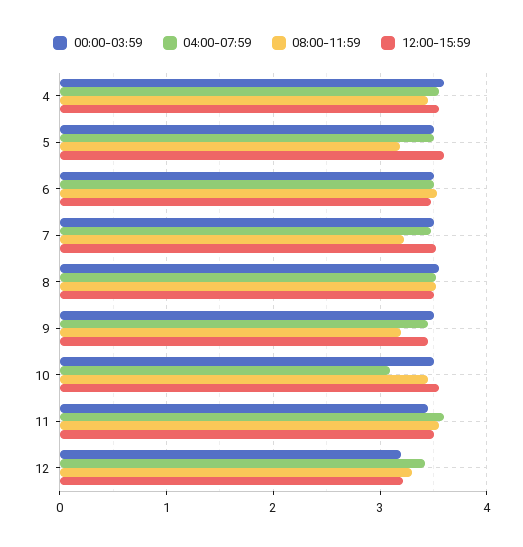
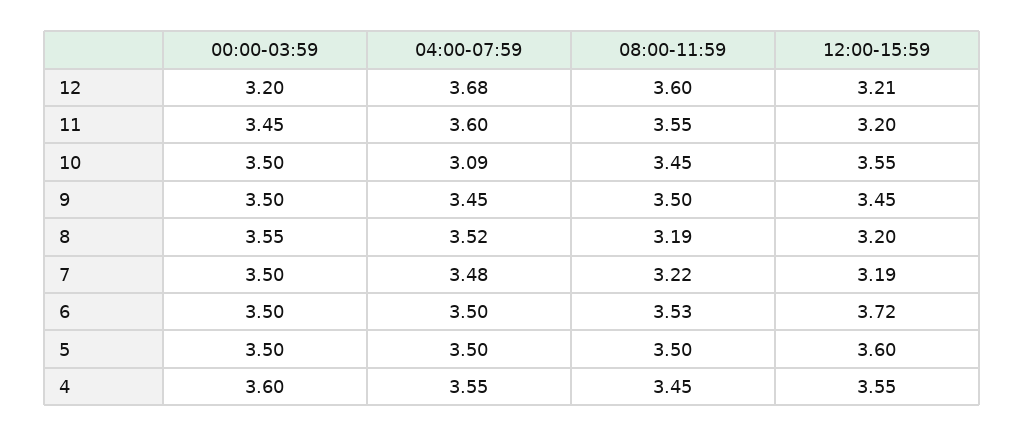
  {
    "00:00-03:59": {
      "4": 3.6,
      "5": 3.5,
      "6": 3.5,
      "7": 3.5,
      "8": 3.55,
      "9": 3.5,
      "10": 3.5,
      "11": 3.45,
      "12": 3.2
    },
    "04:00-07:59": {
      "4": 3.55,
      "5": 3.5,
      "6": 3.5,
      "7": 3.48,
      "8": 3.52,
      "9": 3.45,
      "10": 3.09,
      "11": 3.6,
-     "12": 3.4
+     "12": 3.68
    },
    "08:00-11:59": {
      "4": 3.45,
-     "5": 3.2,
+     "5": 3.5,
      "6": 3.53,
      "7": 3.22,
-     "8": 3.5,
+     "8": 3.19,
-     "9": 3.2,
+     "9": 3.5,
      "10": 3.45,
      "11": 3.55,
-     "12": 3.3
+     "12": 3.6
    },
    "12:00-15:59": {
      "4": 3.55,
      "5": 3.6,
-     "6": 3.5,
+     "6": 3.72,
-     "7": 3.5,
+     "7": 3.19,
-     "8": 3.5,
+     "8": 3.2,
      "9": 3.45,
      "10": 3.55,
-     "11": 3.5,
+     "11": 3.2,
      "12": 3.21
    }
  }

